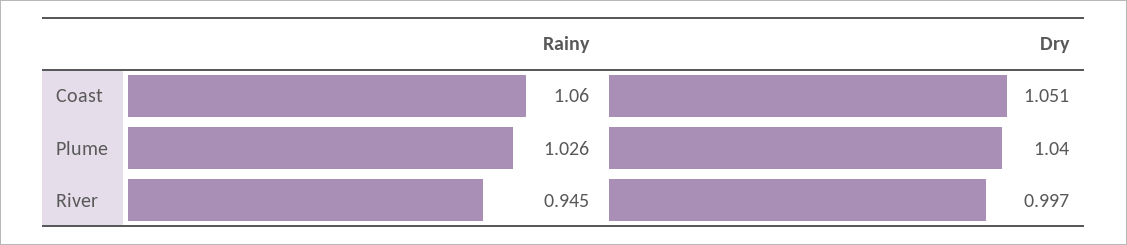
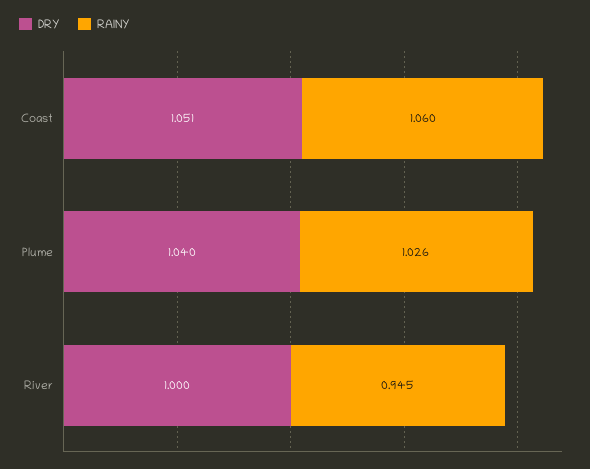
  {
    "Rainy": {
      "Coast": 1.06,
      "Plume": 1.026,
      "River": 0.945
    },
    "Dry": {
      "Coast": 1.051,
      "Plume": 1.04,
-     "River": 0.997
+     "River": 1
    }
  }

